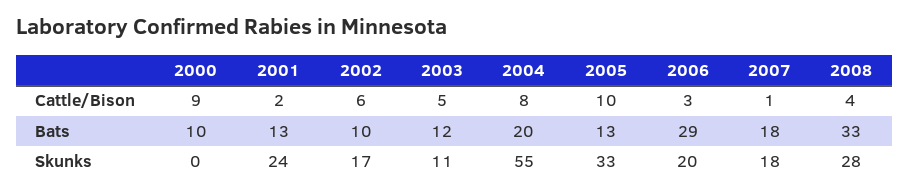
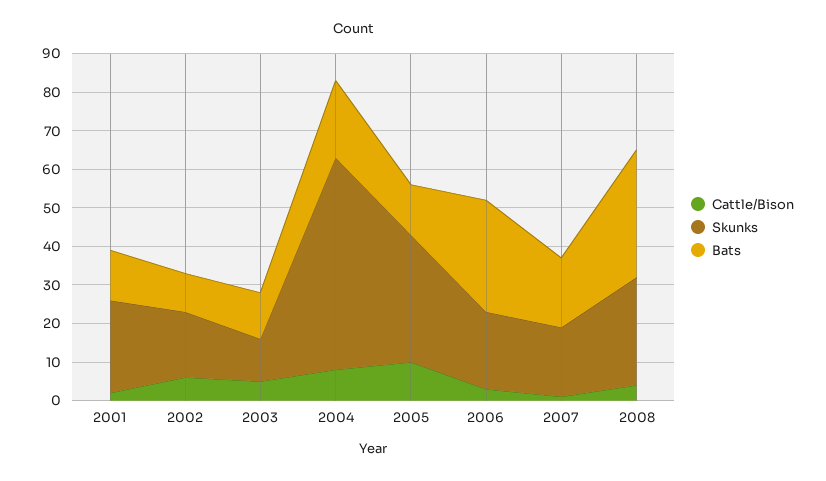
  {
    "Cattle/Bison": {
-     "2000": 9,
      "2001": 2,
      "2002": 6,
      "2003": 5,
      "2004": 8,
      "2005": 10,
      "2006": 3,
      "2007": 1,
      "2008": 4
    },
    "Bats": {
-     "2000": 10,
      "2001": 13,
      "2002": 10,
      "2003": 12,
      "2004": 20,
      "2005": 13,
      "2006": 29,
      "2007": 18,
      "2008": 33
    },
    "Skunks": {
-     "2000": 0,
      "2001": 24,
      "2002": 17,
      "2003": 11,
      "2004": 55,
      "2005": 33,
      "2006": 20,
      "2007": 18,
      "2008": 28
    }
  }

